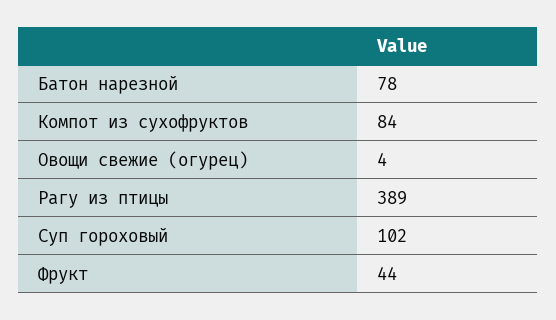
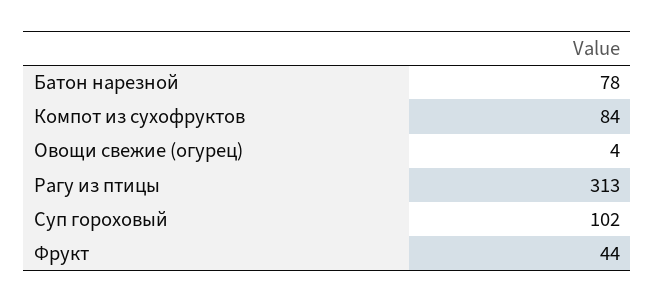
  {
    "Батон нарезной": 78,
    "Компот из сухофруктов": 84,
    "Овощи свежие (огурец)": 4,
-   "Рагу из птицы": 389,
+   "Рагу из птицы": 313,
    "Суп гороховый": 102,
    "Фрукт": 44
  }

